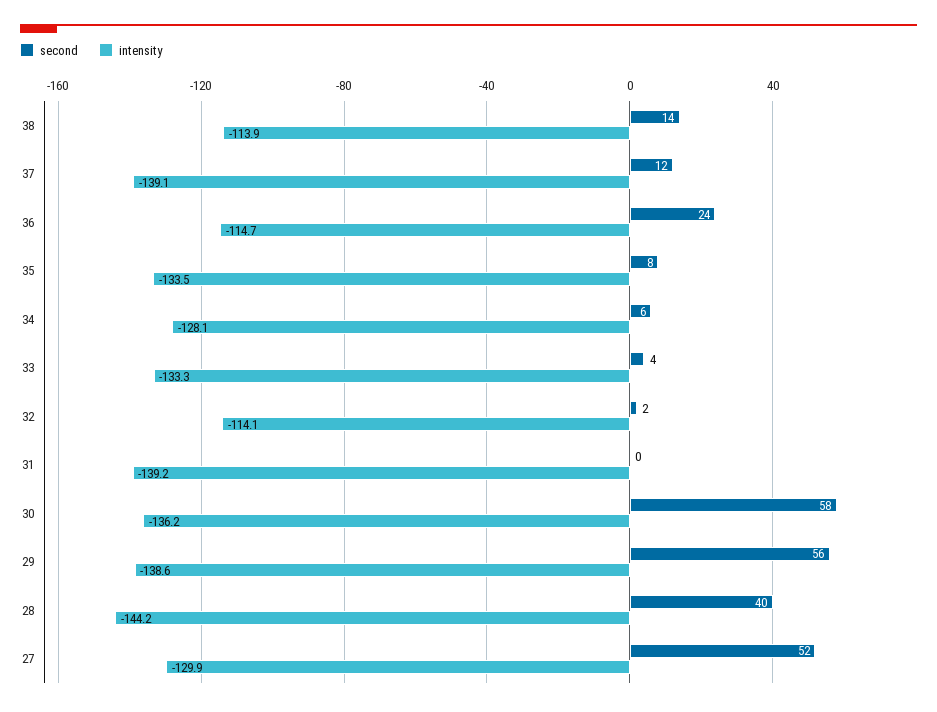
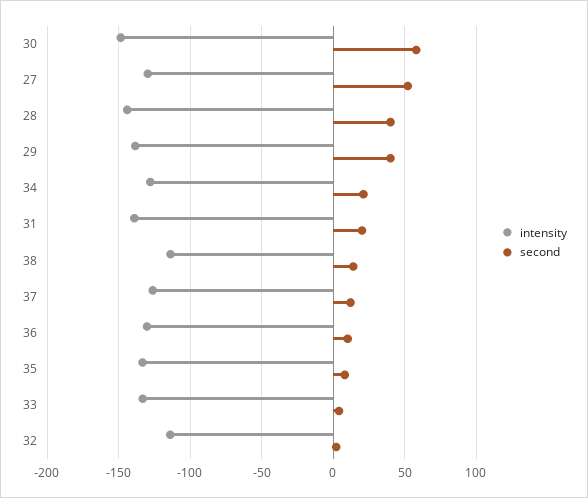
  {
    "second": {
      "38": 14,
      "37": 12,
-     "36": 24,
+     "36": 10,
      "35": 8,
-     "34": 6,
+     "34": 20,
      "33": 4,
      "32": 2,
-     "31": 0,
+     "31": 20,
      "30": 58,
-     "29": 56,
+     "29": 40,
      "28": 40,
      "27": 52
    },
    "intensity": {
      "38": -113.9,
-     "37": -139.1,
+     "37": -125,
-     "36": -114.7,
+     "36": -130,
      "35": -133.5,
      "34": -128.1,
      "33": -133.3,
      "32": -114.1,
      "31": -139.2,
-     "30": -136.2,
+     "30": -150,
      "29": -138.6,
      "28": -144.2,
      "27": -129.9
    }
  }

